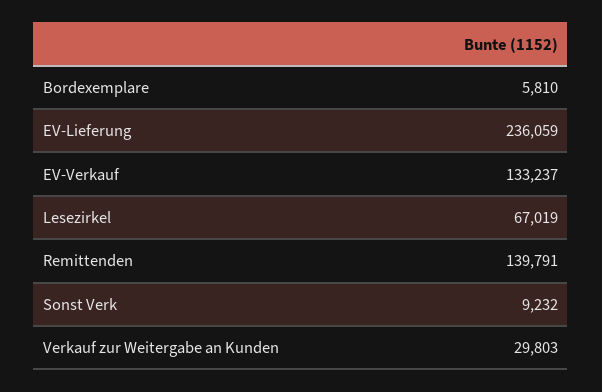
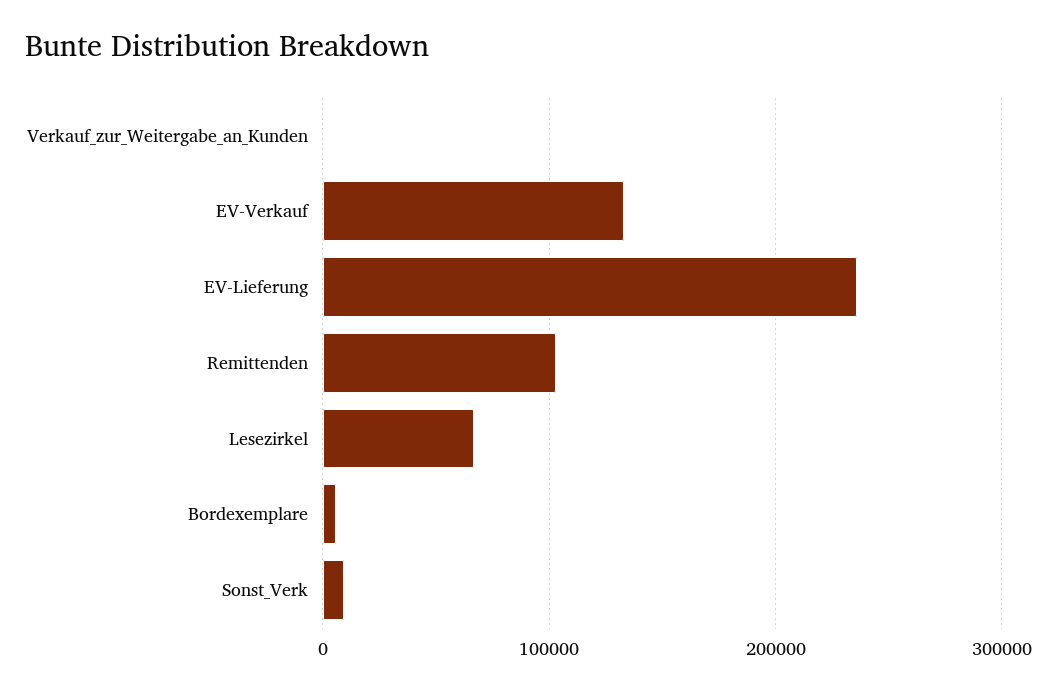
  {
    "Bordexemplare": 5810,
    "EV-Lieferung": 236059,
    "EV-Verkauf": 133237,
    "Lesezirkel": 67019,
-   "Remittenden": 139791,
+   "Remittenden": 100000,
    "Sonst Verk": 9232,
-   "Verkauf zur Weitergabe an Kunden": 29803
+   "Verkauf zur Weitergabe an Kunden": 0
  }

